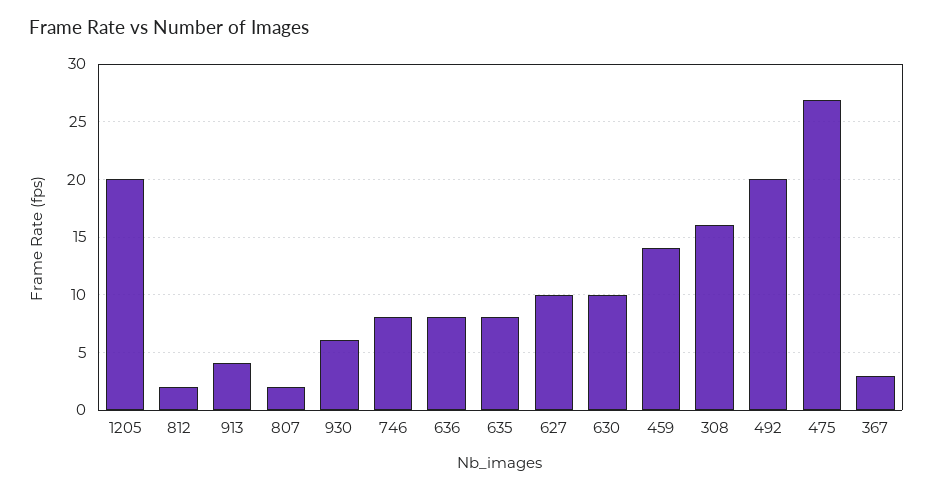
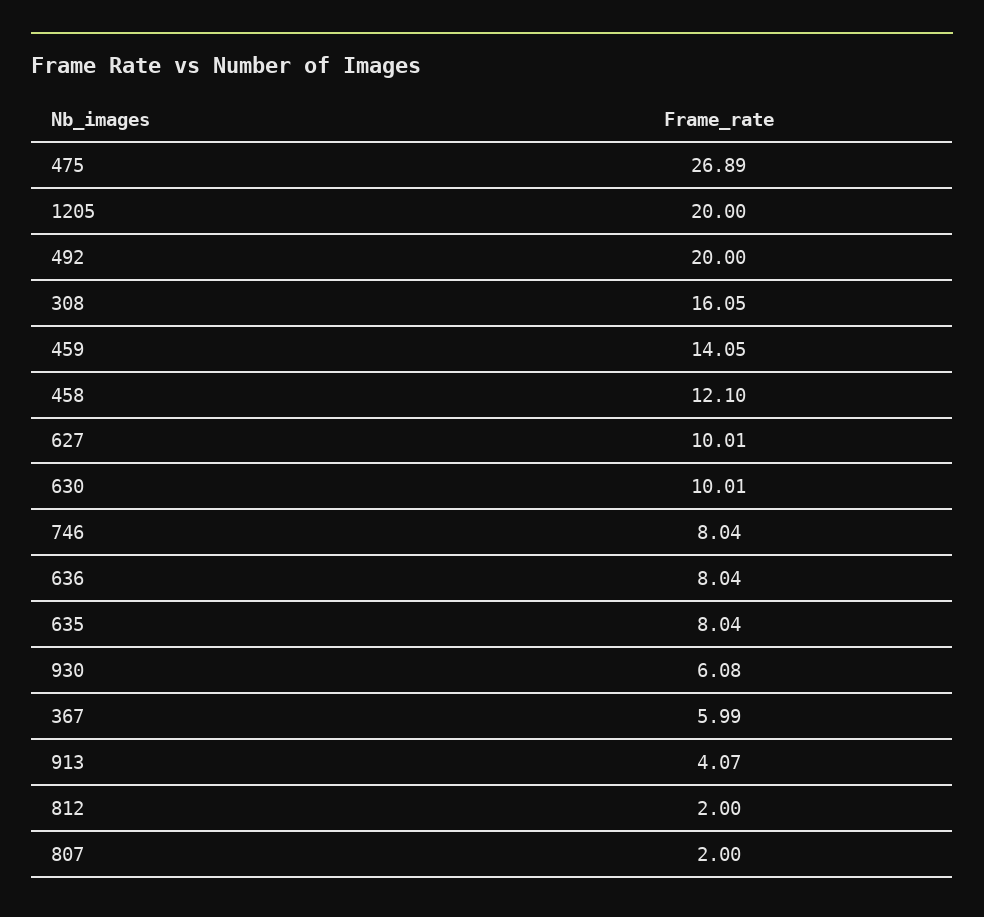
  {
    "1205": 20,
    "812": 2,
    "913": 4.07,
    "807": 2,
    "930": 6.08,
    "746": 8.04,
    "636": 8.04,
    "635": 8.04,
    "627": 10.01,
    "630": 10.01,
    "459": 14.05,
    "308": 16.05,
    "492": 20,
    "475": 26.89,
-   "367": 3
+   "367": 5.99,
+   "458": 12.1
  }

